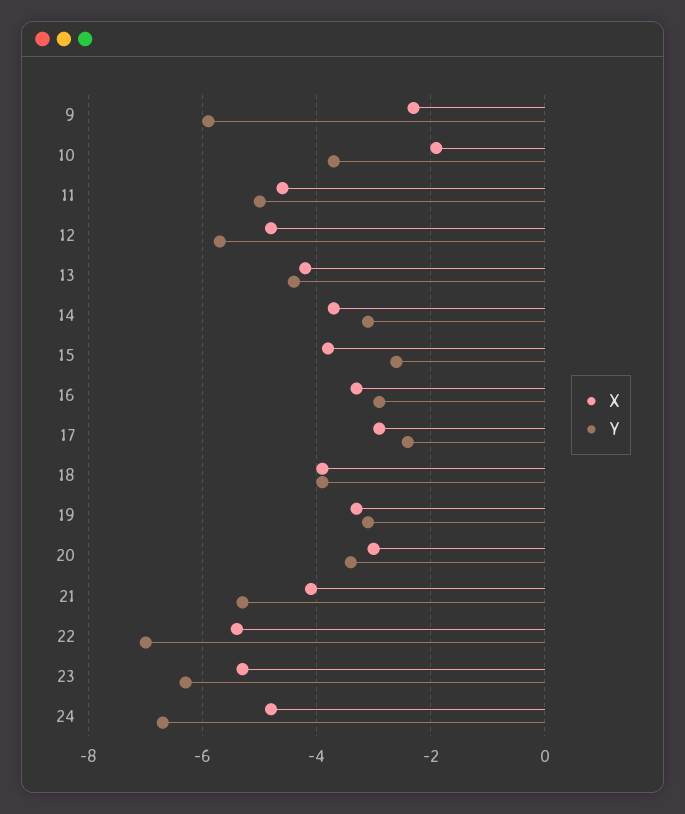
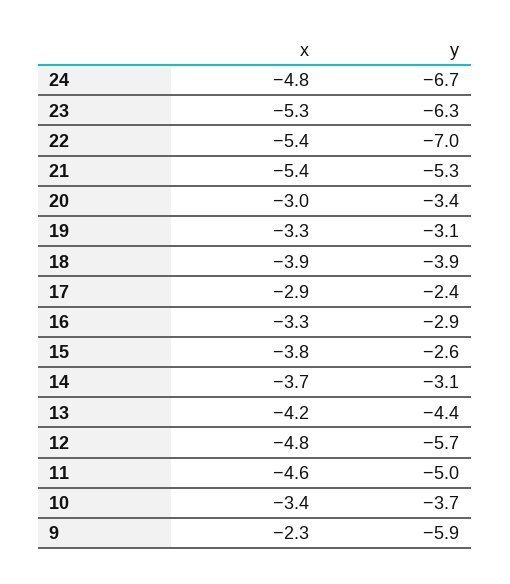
  {
    "X": {
      "9": -2.3,
-     "10": -2,
+     "10": -3.4,
      "11": -4.6,
      "12": -4.8,
      "13": -4.2,
      "14": -3.7,
      "15": -3.8,
      "16": -3.3,
      "17": -2.9,
      "18": -3.9,
      "19": -3.3,
      "20": -3,
-     "21": -4,
+     "21": -5.4,
      "22": -5.4,
      "23": -5.3,
      "24": -4.8
    },
    "Y": {
      "9": -5.9,
      "10": -3.7,
      "11": -5,
      "12": -5.7,
      "13": -4.4,
      "14": -3.1,
      "15": -2.6,
      "16": -2.9,
      "17": -2.4,
      "18": -3.9,
      "19": -3.1,
      "20": -3.4,
      "21": -5.3,
      "22": -7,
      "23": -6.3,
      "24": -6.7
    }
  }

